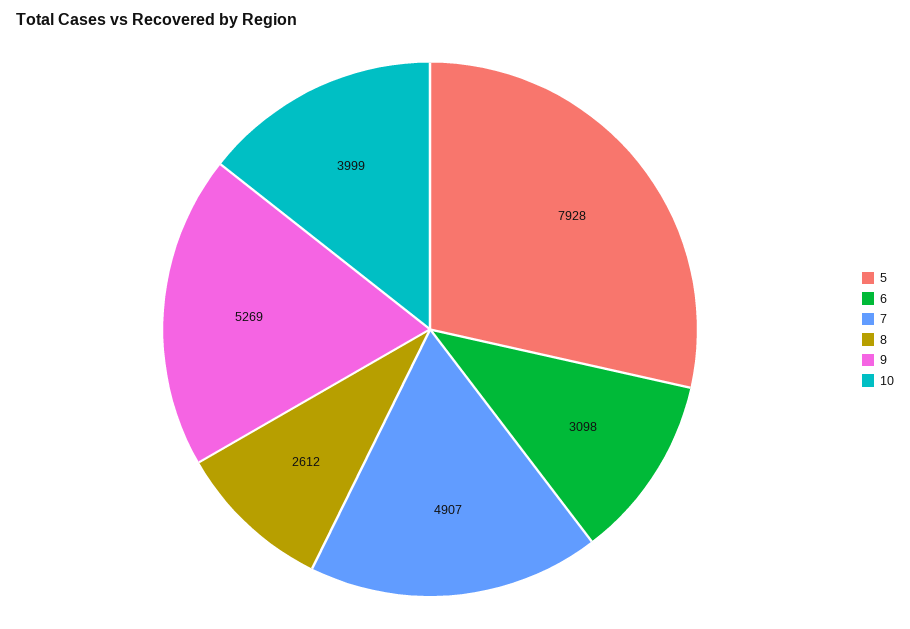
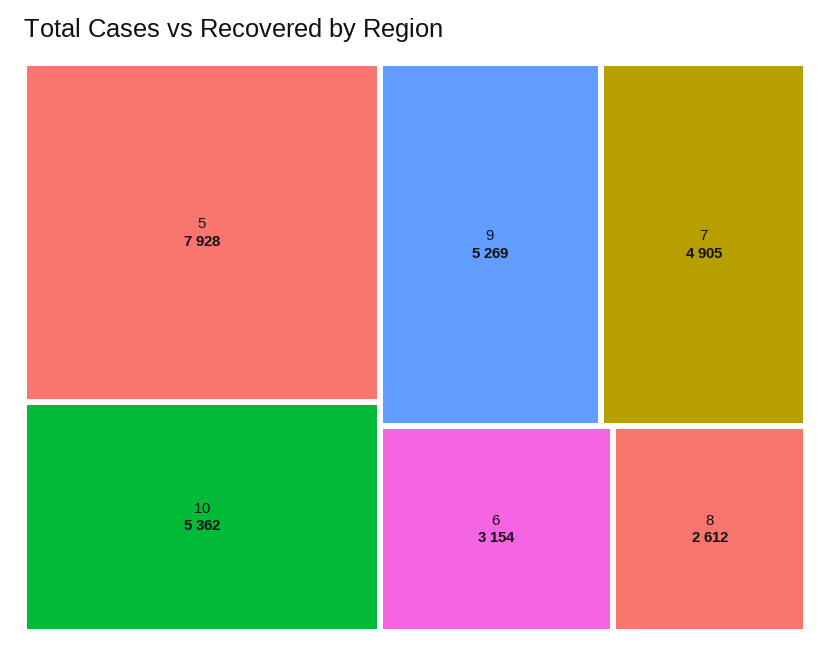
  {
    "5": 7928,
-   "6": 3098,
+   "6": 3154,
-   "7": 4907,
+   "7": 4905,
    "8": 2612,
    "9": 5269,
-   "10": 3999
+   "10": 5362
  }

